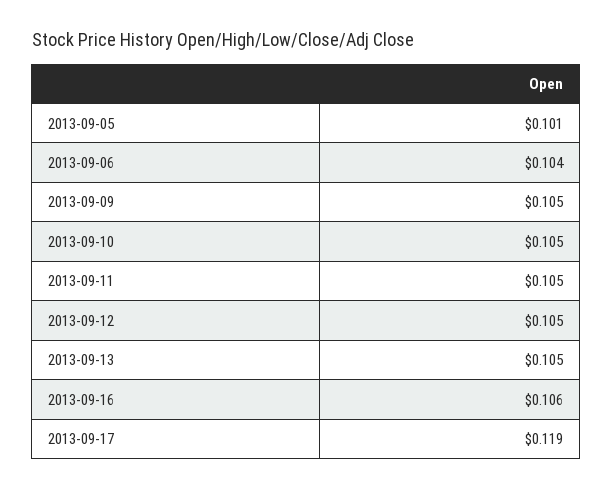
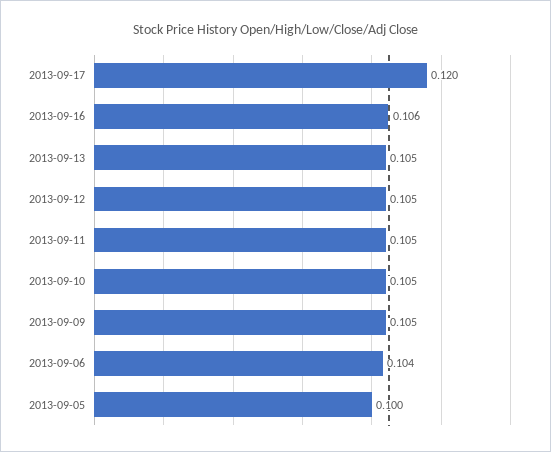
  {
-   "2013-09-05": 0.101,
+   "2013-09-05": 0.1,
    "2013-09-06": 0.104,
    "2013-09-09": 0.105,
    "2013-09-10": 0.105,
    "2013-09-11": 0.105,
    "2013-09-12": 0.105,
    "2013-09-13": 0.105,
    "2013-09-16": 0.106,
-   "2013-09-17": 0.119
+   "2013-09-17": 0.12
  }

